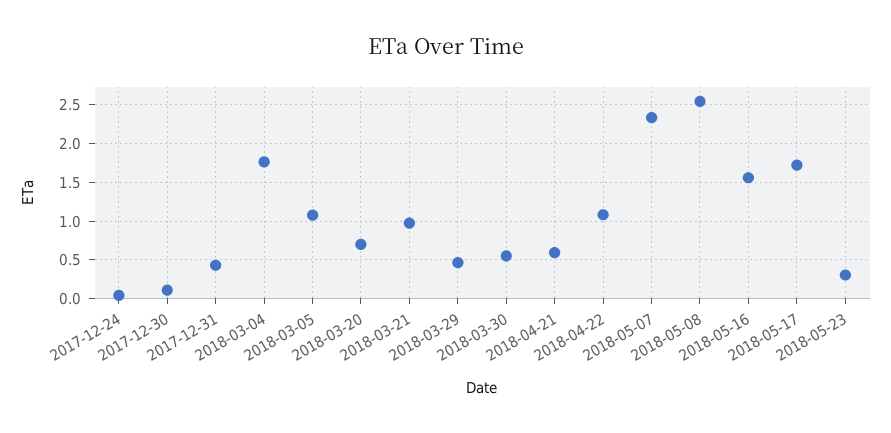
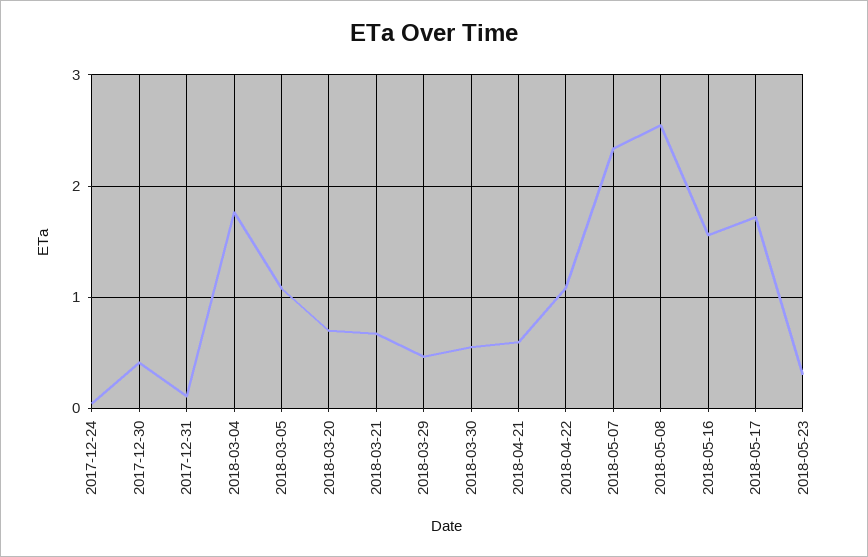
  {
    "2017-12-24": 0,
-   "2017-12-30": 0.1,
+   "2017-12-30": 0.4,
-   "2017-12-31": 0.4,
+   "2017-12-31": 0.1,
    "2018-03-04": 1.8,
    "2018-03-05": 1.1,
    "2018-03-20": 0.7,
-   "2018-03-21": 1,
+   "2018-03-21": 0.7,
    "2018-03-29": 0.5,
    "2018-03-30": 0.6,
    "2018-04-21": 0.6,
    "2018-04-22": 1.1,
    "2018-05-07": 2.3,
    "2018-05-08": 2.5,
    "2018-05-16": 1.6,
    "2018-05-17": 1.7,
    "2018-05-23": 0.3
  }

